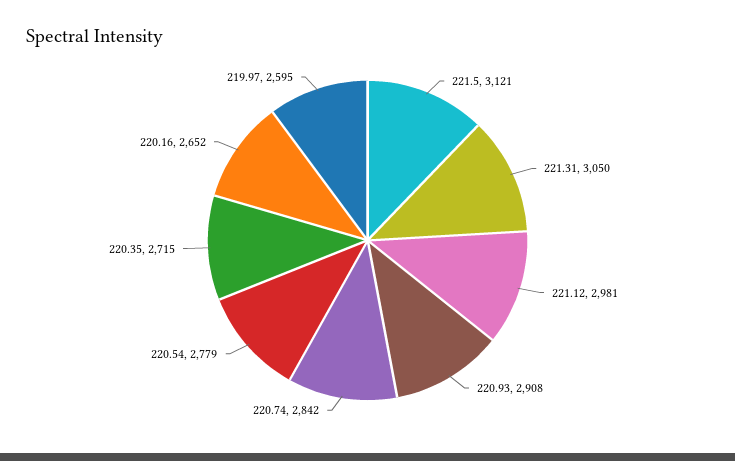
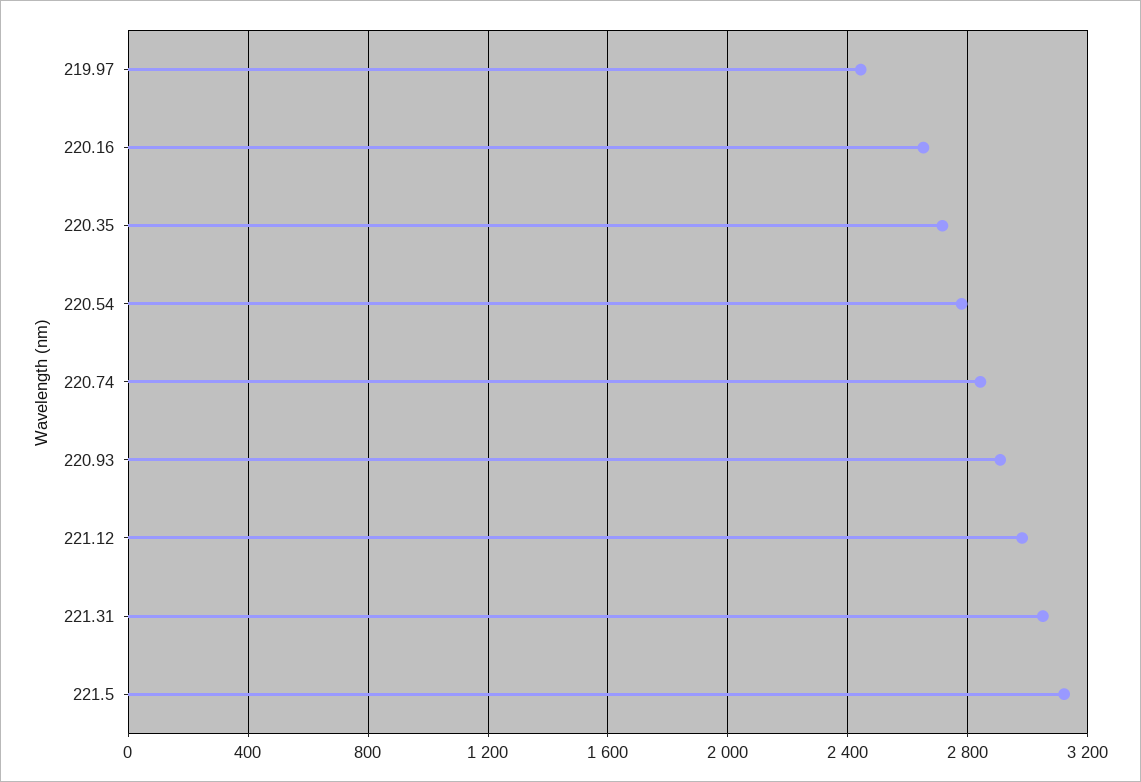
  {
    "221.5": 3121,
    "221.31": 3050,
    "221.12": 2981,
    "220.93": 2908,
    "220.74": 2842,
    "220.54": 2779,
    "220.35": 2715,
    "220.16": 2652,
-   "219.97": 2595
+   "219.97": 2450
  }

